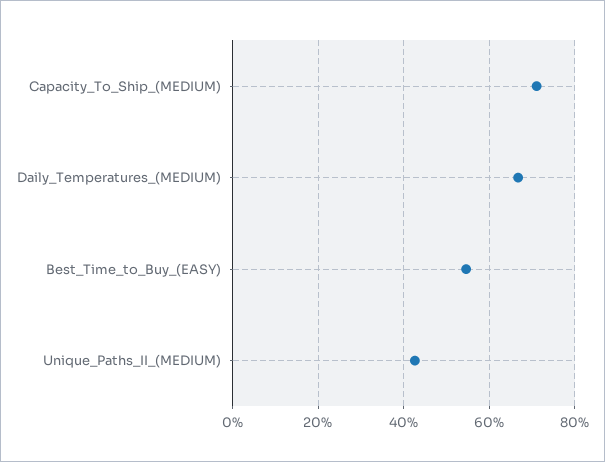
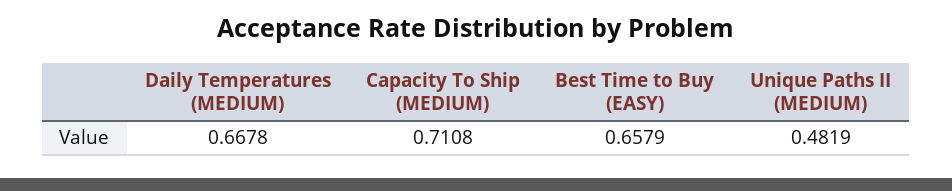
  {
    "Capacity_To_Ship_(MEDIUM)": 0.7108,
    "Daily_Temperatures_(MEDIUM)": 0.6678,
-   "Best_Time_to_Buy_(EASY)": 0.54,
+   "Best_Time_to_Buy_(EASY)": 0.6579,
-   "Unique_Paths_II_(MEDIUM)": 0.42
+   "Unique_Paths_II_(MEDIUM)": 0.4819
  }

